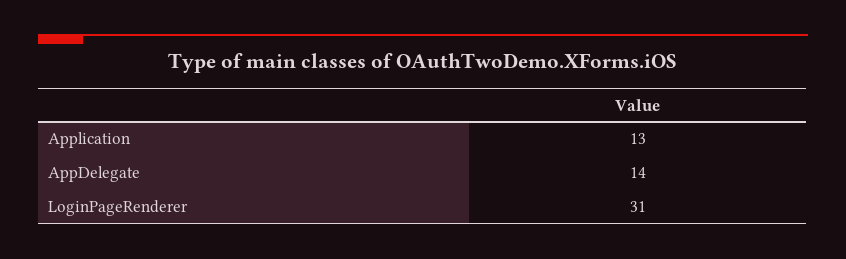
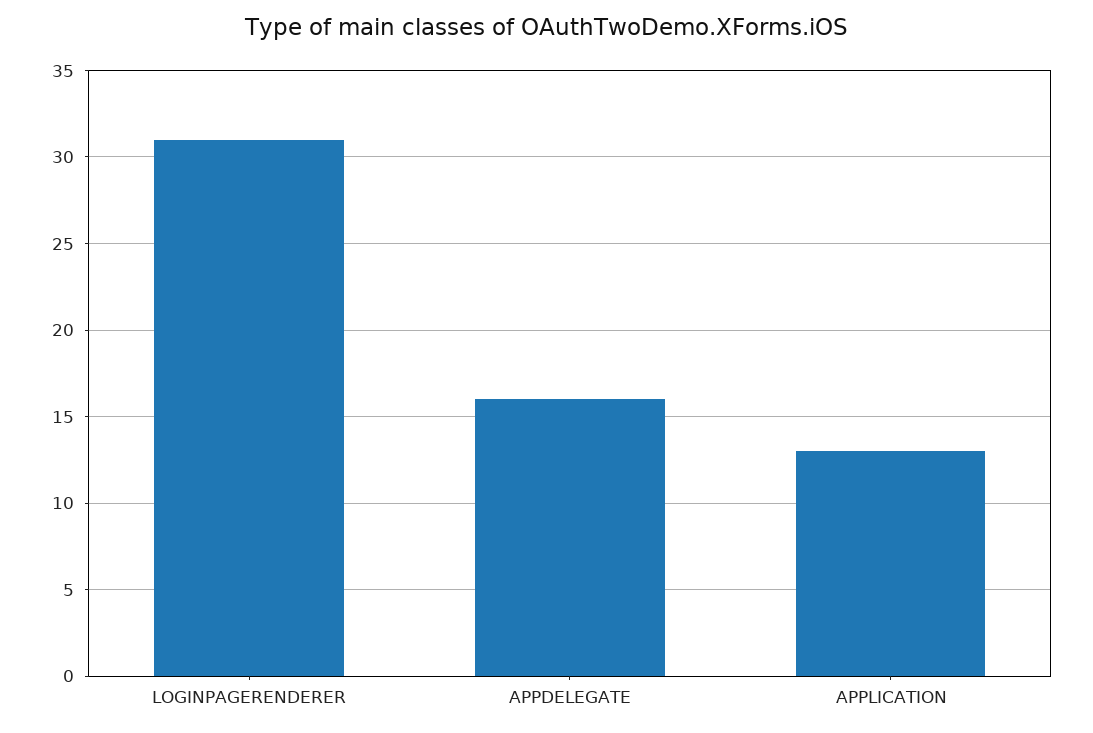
  {
    "Application": 13,
-   "AppDelegate": 14,
+   "AppDelegate": 16,
    "LoginPageRenderer": 31
  }

